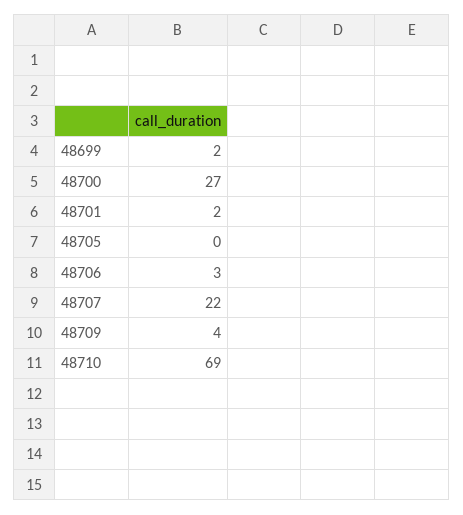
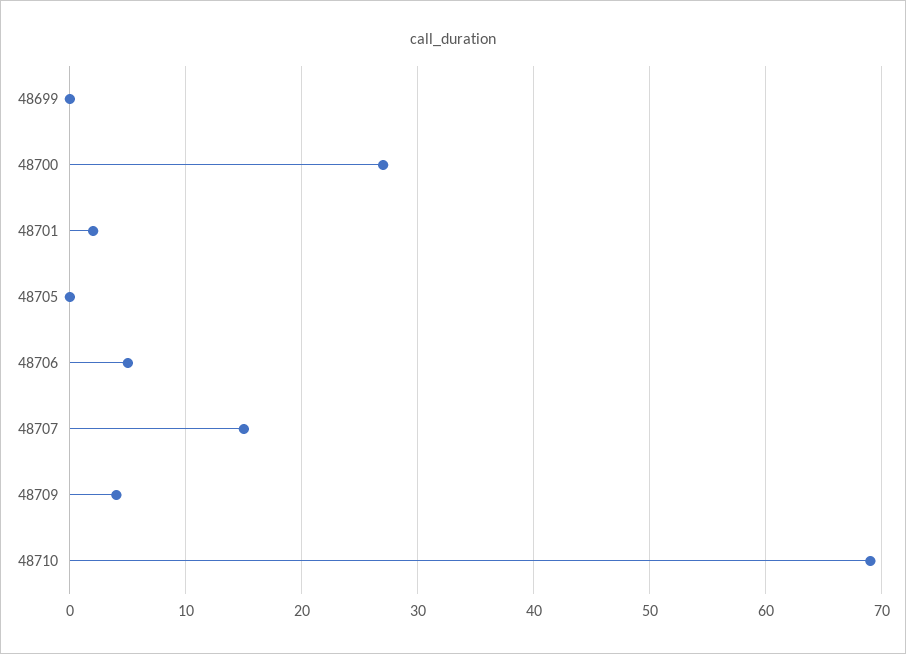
  {
-   "48699": 2,
+   "48699": 0,
    "48700": 27,
    "48701": 2,
    "48705": 0,
-   "48706": 3,
+   "48706": 5,
-   "48707": 22,
+   "48707": 15,
    "48709": 4,
    "48710": 69
  }

